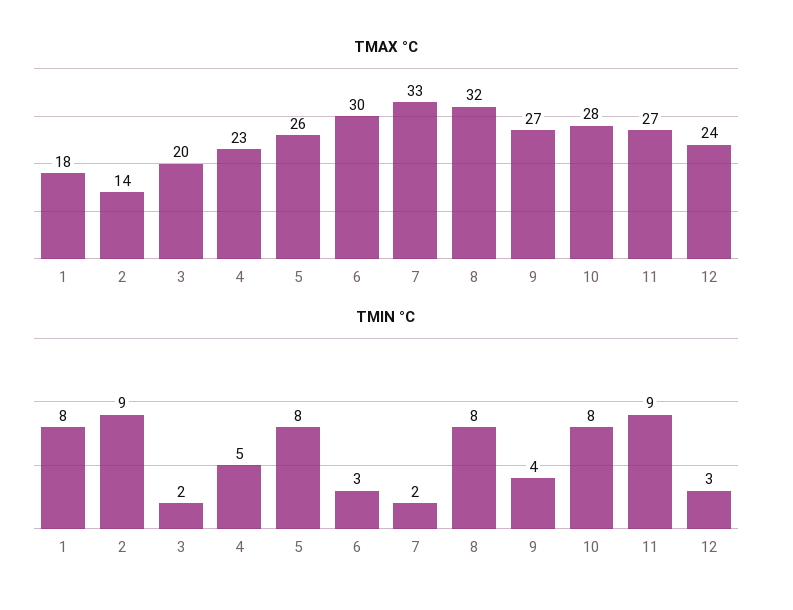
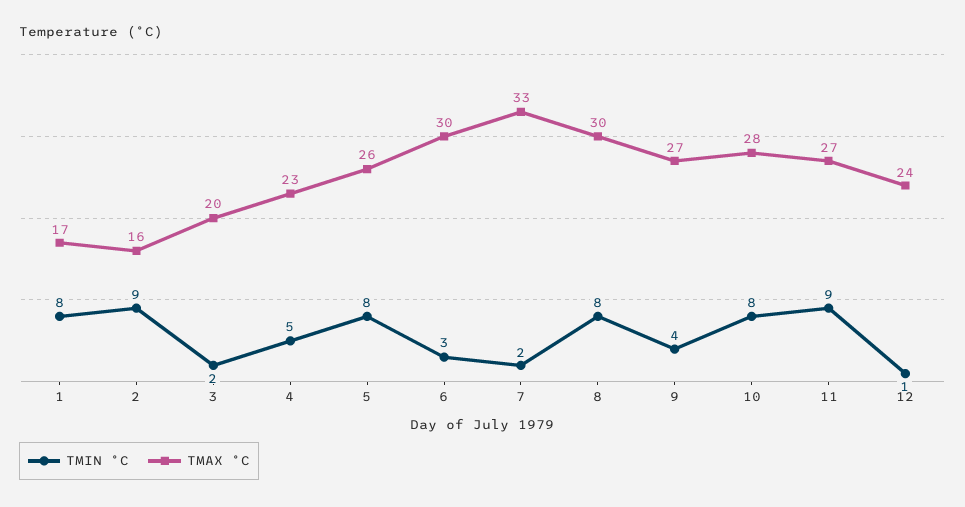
  {
    "TMAX °C": {
-     "1": 18,
+     "1": 17,
-     "2": 14,
+     "2": 16,
      "3": 20,
      "4": 23,
      "5": 26,
      "6": 30,
      "7": 33,
-     "8": 32,
+     "8": 30,
      "9": 27,
      "10": 28,
      "11": 27,
      "12": 24
    },
    "TMIN °C": {
      "1": 8,
      "2": 9,
      "3": 2,
      "4": 5,
      "5": 8,
      "6": 3,
      "7": 2,
      "8": 8,
      "9": 4,
      "10": 8,
      "11": 9,
-     "12": 3
+     "12": 1
    }
  }

